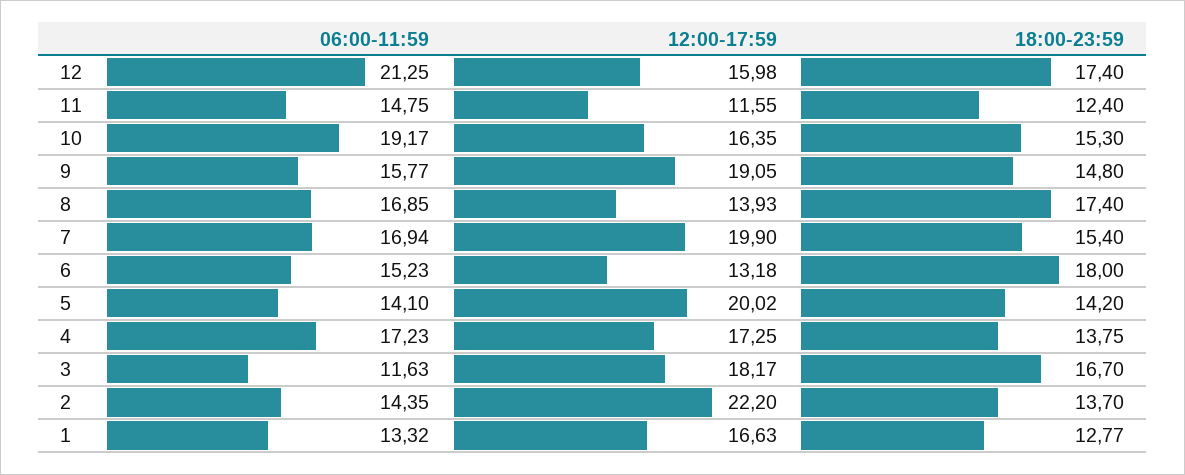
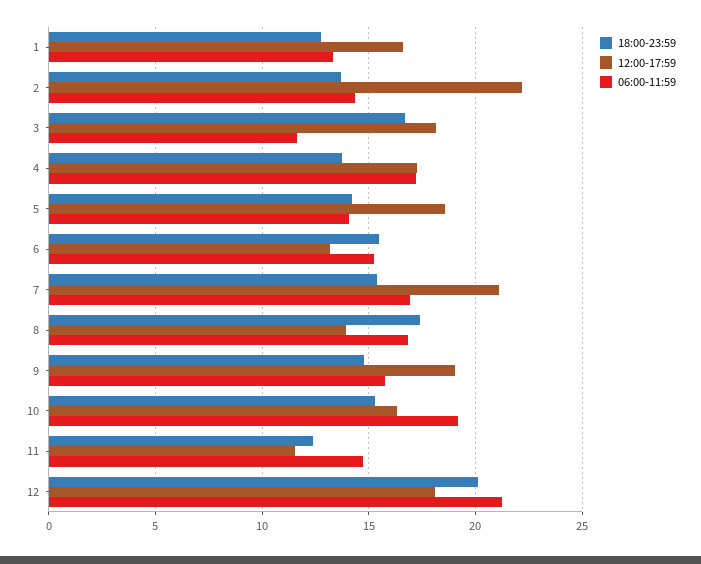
  {
    "06:00-11:59": {
      "12": 21.25,
      "11": 14.75,
      "10": 19.17,
      "9": 15.77,
      "8": 16.85,
      "7": 16.94,
      "6": 15.23,
      "5": 14.1,
      "4": 17.23,
      "3": 11.63,
      "2": 14.35,
      "1": 13.32
    },
    "12:00-17:59": {
-     "12": 15.98,
+     "12": 18,
      "11": 11.55,
      "10": 16.35,
      "9": 19.05,
      "8": 13.93,
-     "7": 19.9,
+     "7": 21,
      "6": 13.18,
-     "5": 20.02,
+     "5": 18.5,
      "4": 17.25,
      "3": 18.17,
      "2": 22.2,
      "1": 16.63
    },
    "18:00-23:59": {
-     "12": 17.4,
+     "12": 20,
      "11": 12.4,
      "10": 15.3,
      "9": 14.8,
      "8": 17.4,
      "7": 15.4,
-     "6": 18,
+     "6": 15.5,
      "5": 14.2,
      "4": 13.75,
      "3": 16.7,
      "2": 13.7,
      "1": 12.77
    }
  }

